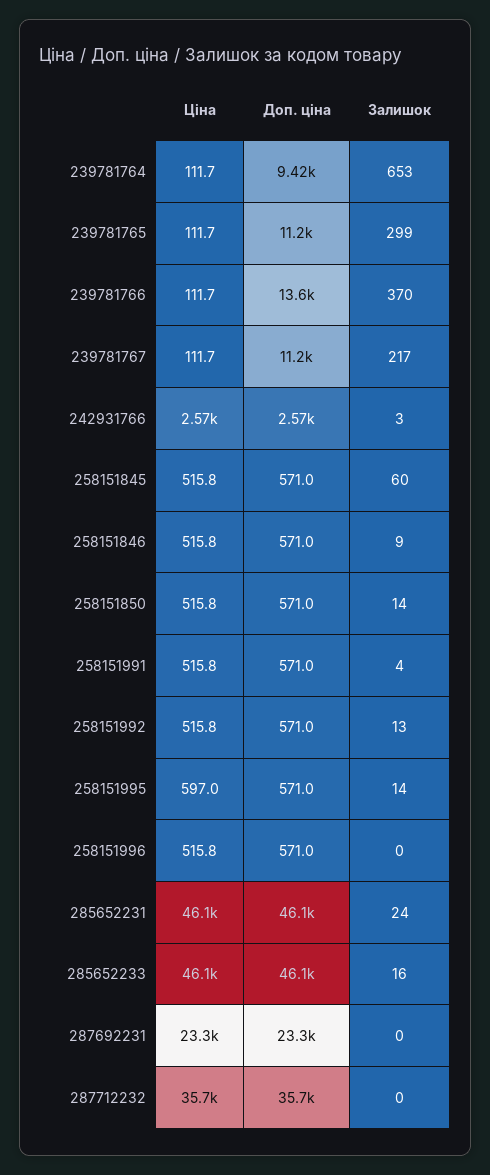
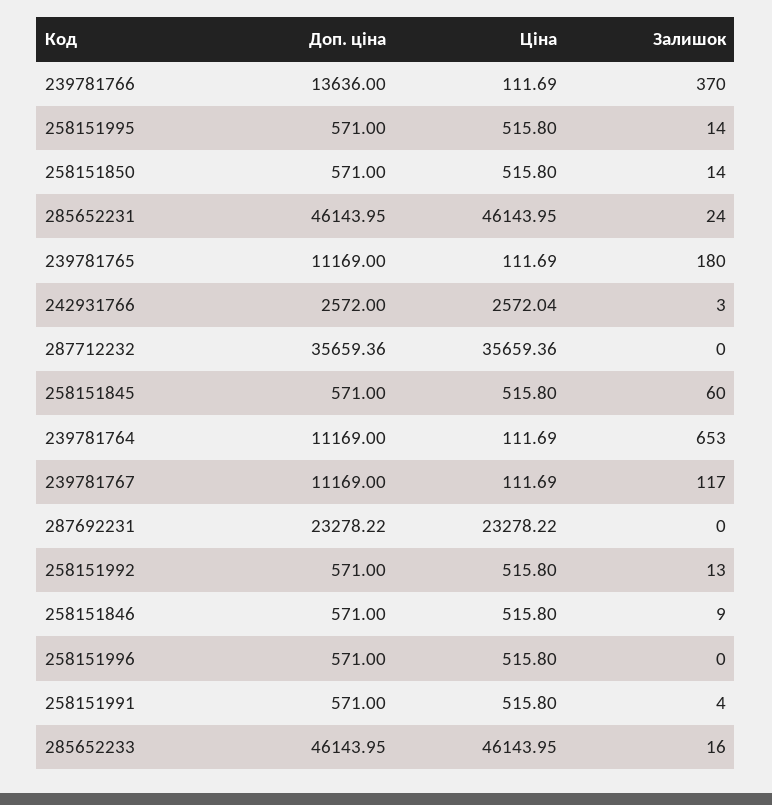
  {
    "Ціна": {
      "239781764": 111.69,
      "239781765": 111.69,
      "239781766": 111.69,
      "239781767": 111.69,
      "242931766": 2572.04,
      "258151845": 515.8,
      "258151846": 515.8,
      "258151850": 515.8,
      "258151991": 515.8,
      "258151992": 515.8,
-     "258151995": 597,
+     "258151995": 515.8,
      "258151996": 515.8,
      "285652231": 46143.95,
      "285652233": 46143.95,
      "287692231": 23278.22,
      "287712232": 35659.36
    },
    "Доп. ціна": {
-     "239781764": 9420,
+     "239781764": 11169,
      "239781765": 11169,
      "239781766": 13636,
      "239781767": 11169,
      "242931766": 2572,
      "258151845": 571,
      "258151846": 571,
      "258151850": 571,
      "258151991": 571,
      "258151992": 571,
      "258151995": 571,
      "258151996": 571,
      "285652231": 46143.95,
      "285652233": 46143.95,
      "287692231": 23278.22,
      "287712232": 35659.36
    },
    "Залишок": {
      "239781764": 653,
-     "239781765": 299,
+     "239781765": 180,
      "239781766": 370,
-     "239781767": 217,
+     "239781767": 117,
      "242931766": 3,
      "258151845": 60,
      "258151846": 9,
      "258151850": 14,
      "258151991": 4,
      "258151992": 13,
      "258151995": 14,
      "258151996": 0,
      "285652231": 24,
      "285652233": 16,
      "287692231": 0,
      "287712232": 0
    }
  }

